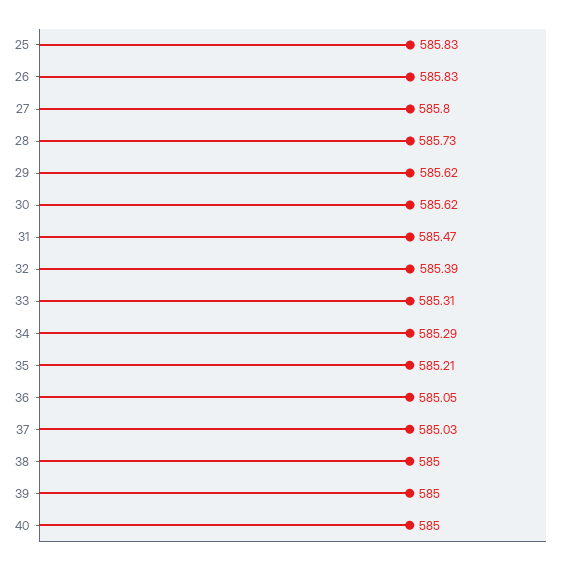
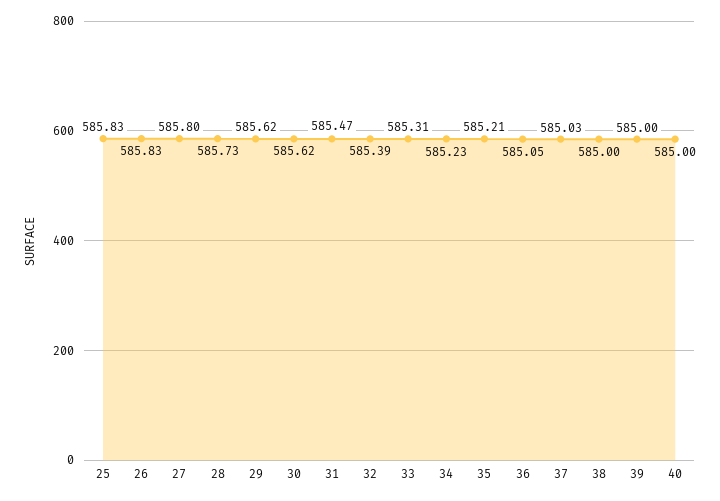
  {
    "25": 585.83,
    "26": 585.83,
    "27": 585.8,
    "28": 585.73,
    "29": 585.62,
    "30": 585.62,
    "31": 585.47,
    "32": 585.39,
    "33": 585.31,
-   "34": 585.29,
+   "34": 585.23,
    "35": 585.21,
    "36": 585.05,
    "37": 585.03,
    "38": 585,
    "39": 585,
    "40": 585
  }

